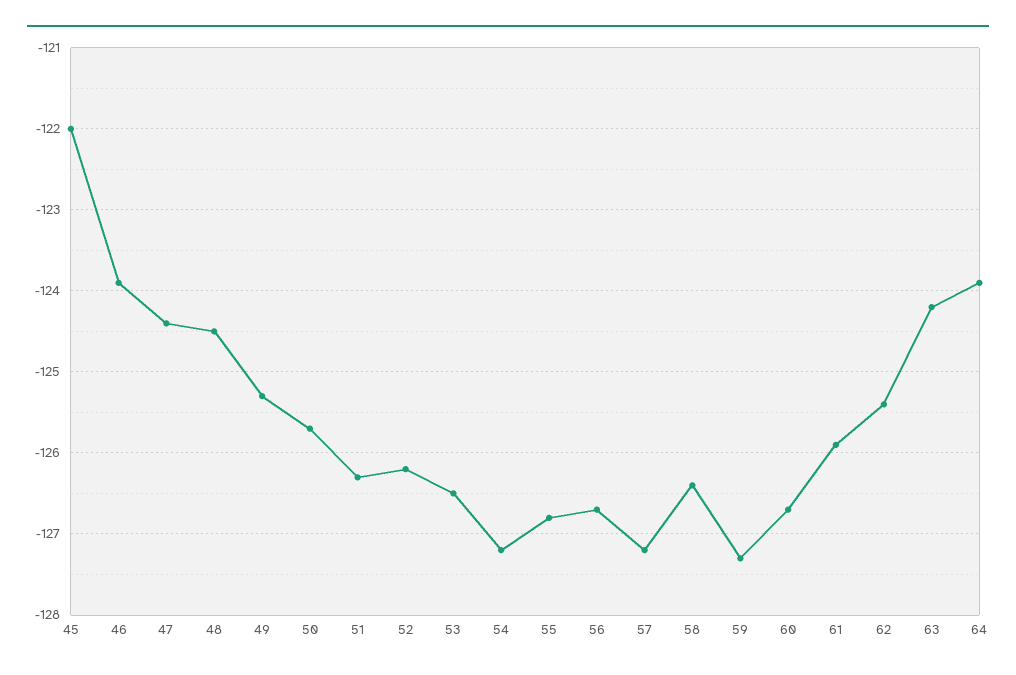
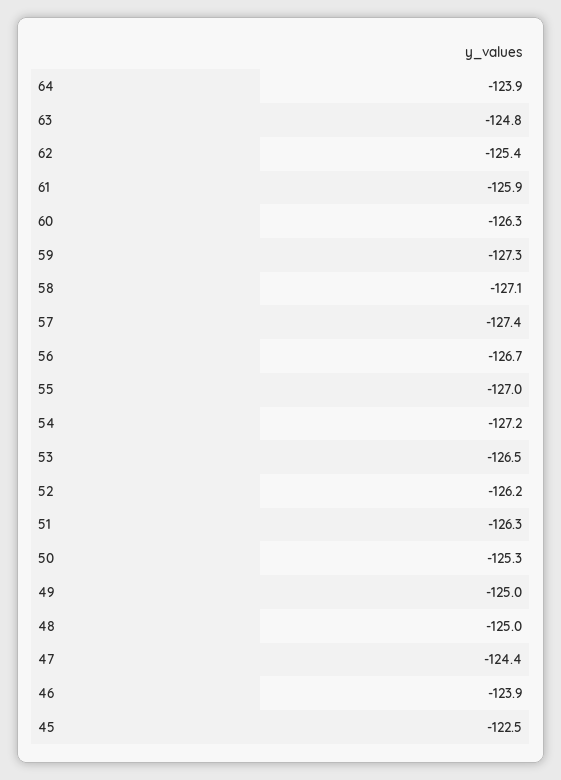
  {
-   "45": -122,
+   "45": -122.5,
    "46": -123.9,
    "47": -124.4,
-   "48": -124.5,
+   "48": -125,
-   "49": -125.3,
+   "49": -125,
-   "50": -125.7,
+   "50": -125.3,
    "51": -126.3,
    "52": -126.2,
    "53": -126.5,
    "54": -127.2,
-   "55": -126.8,
+   "55": -127,
    "56": -126.7,
-   "57": -127.2,
+   "57": -127.4,
-   "58": -126.4,
+   "58": -127.1,
    "59": -127.3,
-   "60": -126.7,
+   "60": -126.3,
    "61": -125.9,
    "62": -125.4,
-   "63": -124.2,
+   "63": -124.8,
    "64": -123.9
  }

